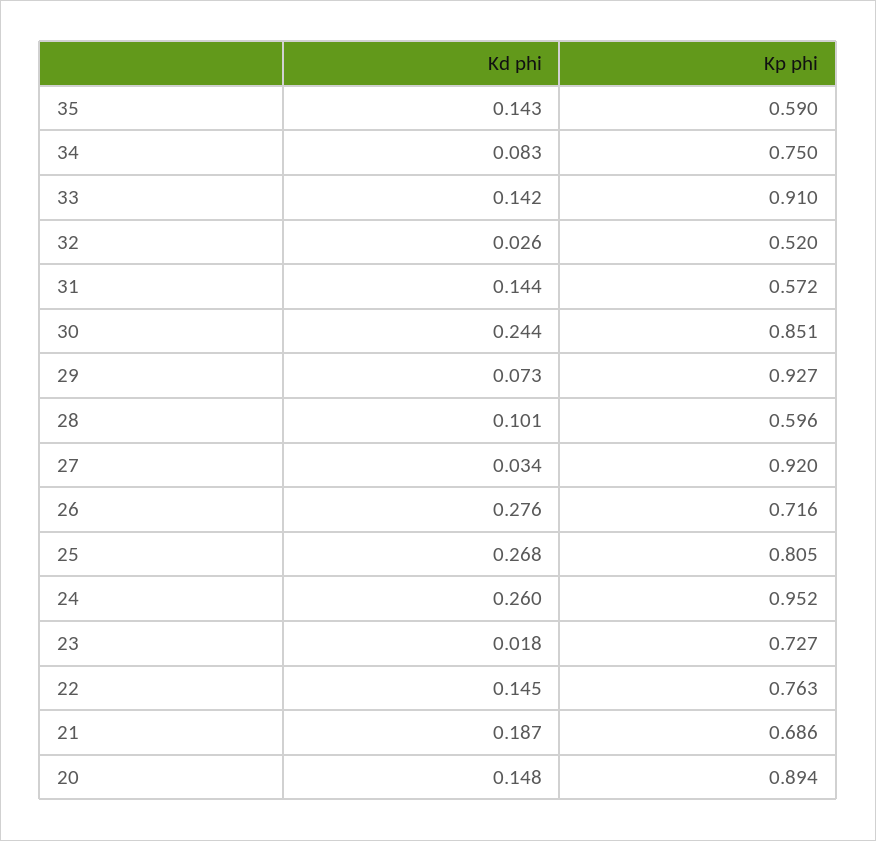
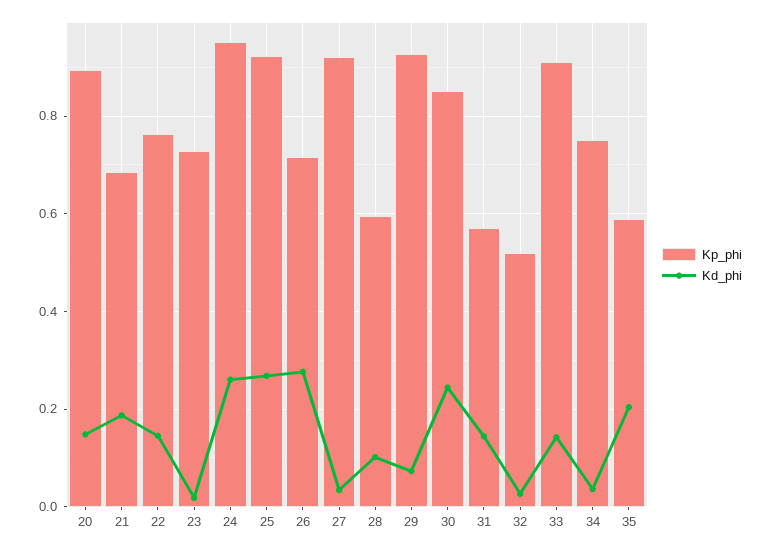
  {
    "Kd phi": {
-     "35": 0.143,
+     "35": 0.2,
-     "34": 0.083,
+     "34": 0.04,
      "33": 0.142,
      "32": 0.026,
      "31": 0.144,
      "30": 0.244,
      "29": 0.073,
      "28": 0.101,
      "27": 0.034,
      "26": 0.276,
      "25": 0.268,
      "24": 0.26,
      "23": 0.018,
      "22": 0.145,
      "21": 0.187,
      "20": 0.148
    },
    "Kp phi": {
      "35": 0.59,
      "34": 0.75,
      "33": 0.91,
      "32": 0.52,
      "31": 0.572,
      "30": 0.851,
      "29": 0.927,
      "28": 0.596,
      "27": 0.92,
      "26": 0.716,
-     "25": 0.805,
+     "25": 0.92,
      "24": 0.952,
      "23": 0.727,
      "22": 0.763,
      "21": 0.686,
      "20": 0.894
    }
  }

